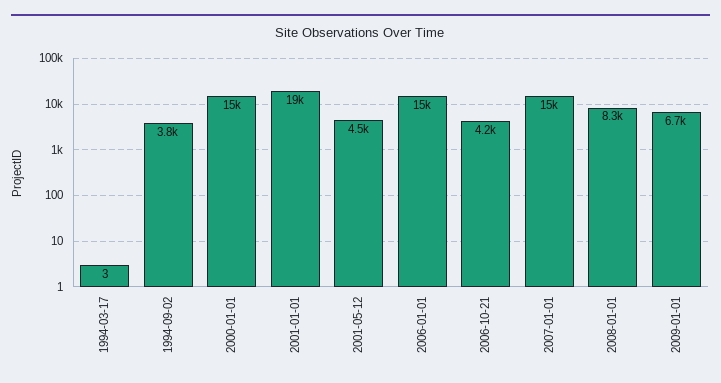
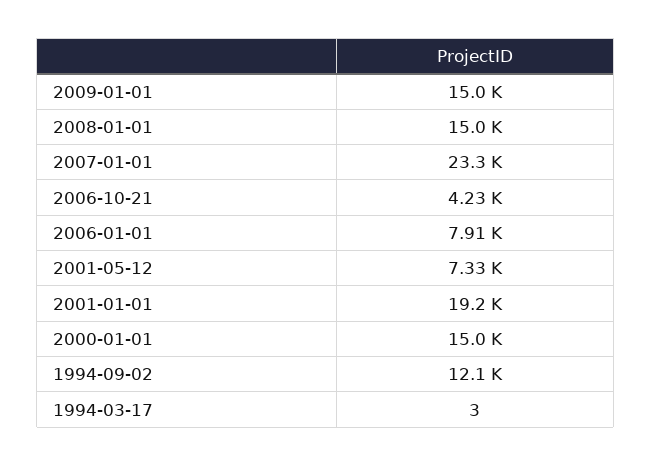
  {
    "1994-03-17": 3,
-   "1994-09-02": 3800,
+   "1994-09-02": 12100,
    "2000-01-01": 15000,
    "2001-01-01": 19200,
-   "2001-05-12": 4500,
+   "2001-05-12": 7330,
-   "2006-01-01": 15000,
+   "2006-01-01": 7910,
    "2006-10-21": 4230,
-   "2007-01-01": 15000,
+   "2007-01-01": 23300,
-   "2008-01-01": 8300,
+   "2008-01-01": 15000,
-   "2009-01-01": 6700
+   "2009-01-01": 15000
  }

